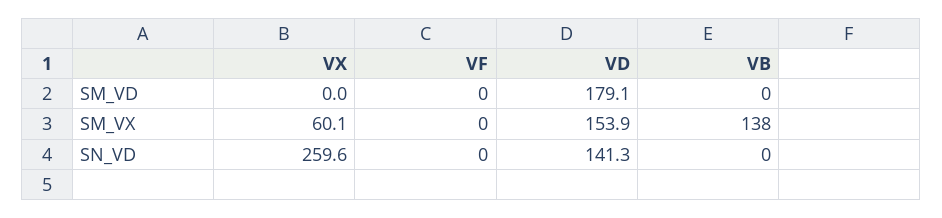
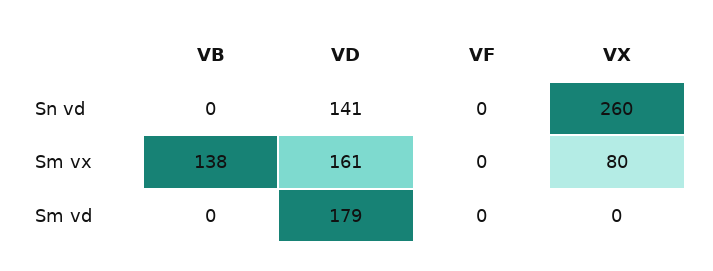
  {
    "VX": {
      "SM_VD": 0,
-     "SM_VX": 60.1,
+     "SM_VX": 80,
      "SN_VD": 259.6
    },
    "VF": {
      "SM_VD": 0,
      "SM_VX": 0,
      "SN_VD": 0
    },
    "VD": {
      "SM_VD": 179.1,
-     "SM_VX": 153.9,
+     "SM_VX": 161,
      "SN_VD": 141.3
    },
    "VB": {
      "SM_VD": 0,
      "SM_VX": 138,
      "SN_VD": 0
    }
  }

